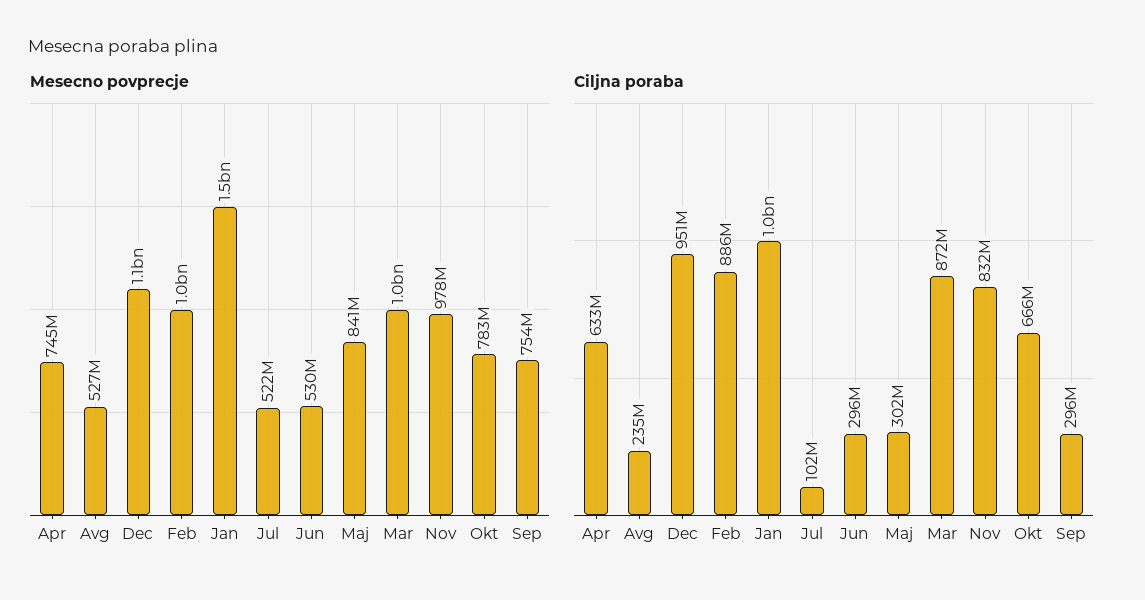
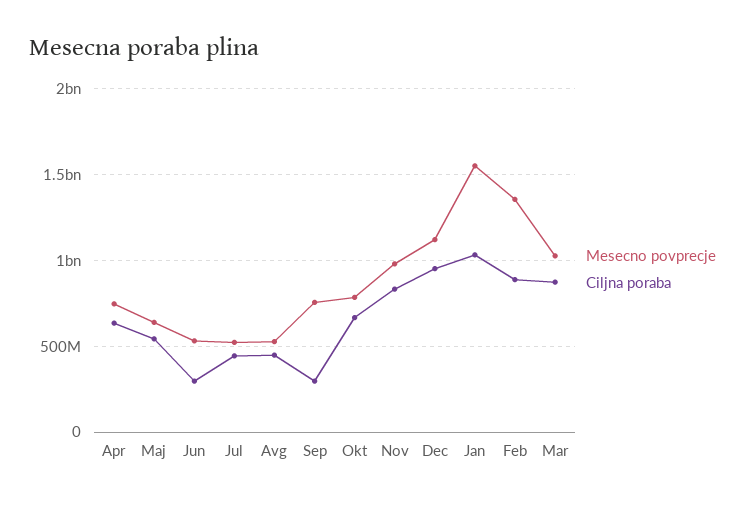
  {
    "Mesecno povprecje": {
      "Apr": 745000000,
      "Avg": 527000000,
      "Dec": 1100000000,
-     "Feb": 1000000000,
+     "Feb": 1350000000,
      "Jan": 1500000000,
      "Jul": 522000000,
      "Jun": 530000000,
-     "Maj": 841000000,
+     "Maj": 650000000,
      "Mar": 1000000000,
      "Nov": 978000000,
      "Okt": 783000000,
      "Sep": 754000000
    },
    "Ciljna poraba": {
      "Apr": 633000000,
-     "Avg": 235000000,
+     "Avg": 450000000,
      "Dec": 951000000,
      "Feb": 886000000,
      "Jan": 1000000000,
-     "Jul": 102000000,
+     "Jul": 450000000,
      "Jun": 296000000,
-     "Maj": 302000000,
+     "Maj": 550000000,
      "Mar": 872000000,
      "Nov": 832000000,
      "Okt": 666000000,
      "Sep": 296000000
    }
  }

